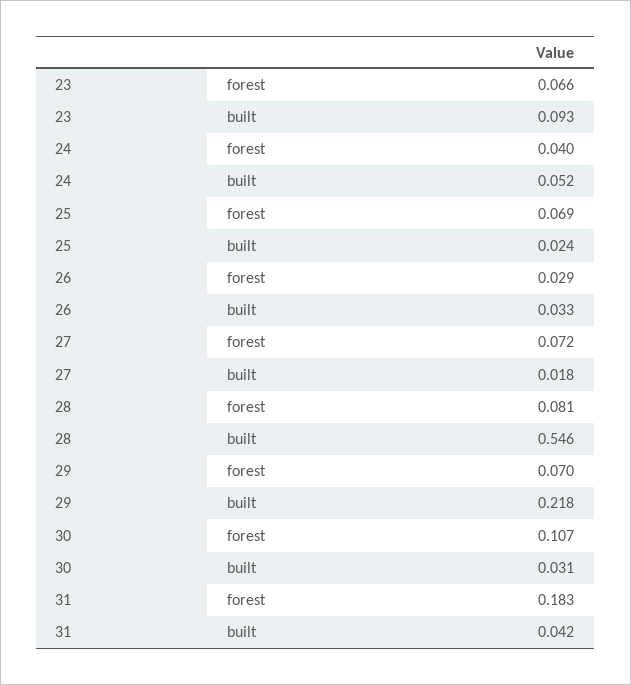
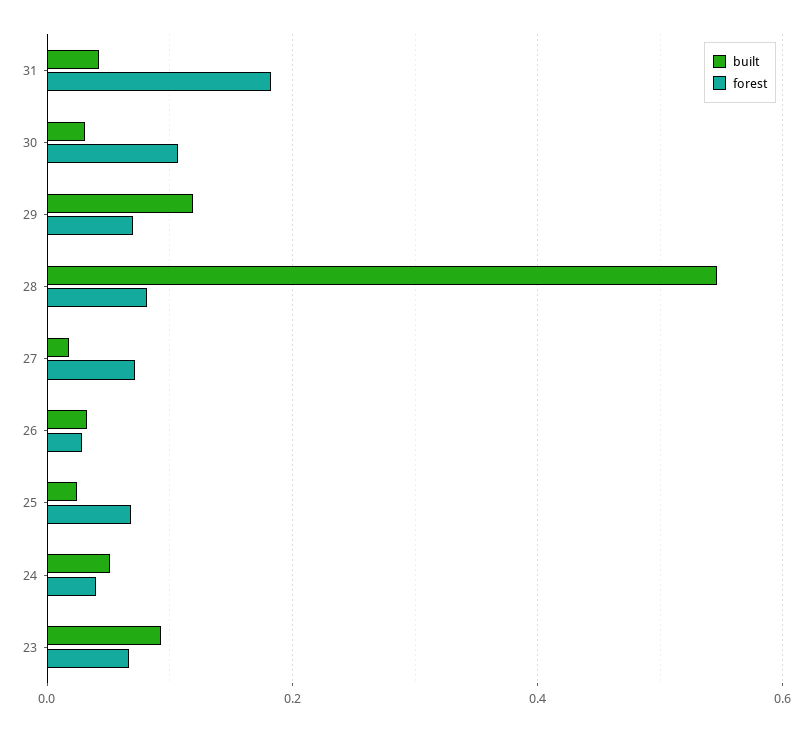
  {
    "forest": {
      "23": 0.066,
      "24": 0.04,
      "25": 0.069,
      "26": 0.029,
      "27": 0.072,
      "28": 0.081,
      "29": 0.07,
      "30": 0.107,
      "31": 0.183
    },
    "built": {
      "23": 0.093,
      "24": 0.052,
      "25": 0.024,
      "26": 0.033,
      "27": 0.018,
      "28": 0.546,
-     "29": 0.218,
+     "29": 0.12,
      "30": 0.031,
      "31": 0.042
    }
  }

